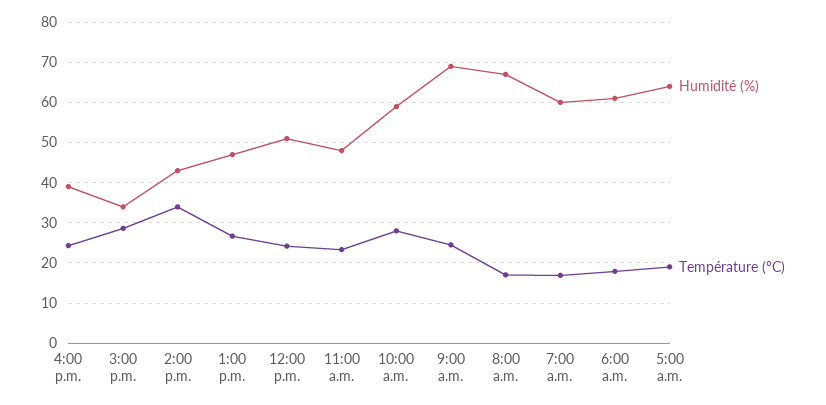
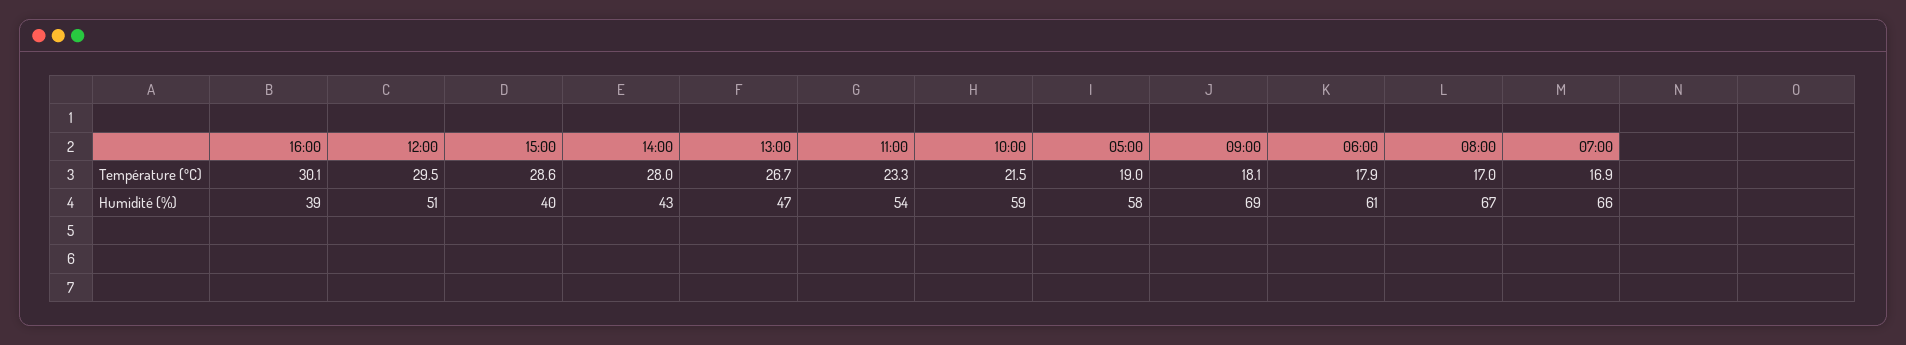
  {
    "Humidité (%)": {
      "4:00 p.m.": 39,
-     "3:00 p.m.": 34,
+     "3:00 p.m.": 40,
      "2:00 p.m.": 43,
      "1:00 p.m.": 47,
      "12:00 p.m.": 51,
-     "11:00 a.m.": 48,
+     "11:00 a.m.": 54,
      "10:00 a.m.": 59,
      "9:00 a.m.": 69,
      "8:00 a.m.": 67,
-     "7:00 a.m.": 60,
+     "7:00 a.m.": 66,
      "6:00 a.m.": 61,
-     "5:00 a.m.": 64
+     "5:00 a.m.": 58
    },
    "Température (ºC)": {
-     "4:00 p.m.": 24,
+     "4:00 p.m.": 30.1,
      "3:00 p.m.": 28.6,
-     "2:00 p.m.": 34,
+     "2:00 p.m.": 28,
      "1:00 p.m.": 26.7,
-     "12:00 p.m.": 24,
+     "12:00 p.m.": 29.5,
      "11:00 a.m.": 23.3,
-     "10:00 a.m.": 28,
+     "10:00 a.m.": 21.5,
-     "9:00 a.m.": 24,
+     "9:00 a.m.": 18.1,
      "8:00 a.m.": 17,
      "7:00 a.m.": 16.9,
      "6:00 a.m.": 17.9,
      "5:00 a.m.": 19
    }
  }

